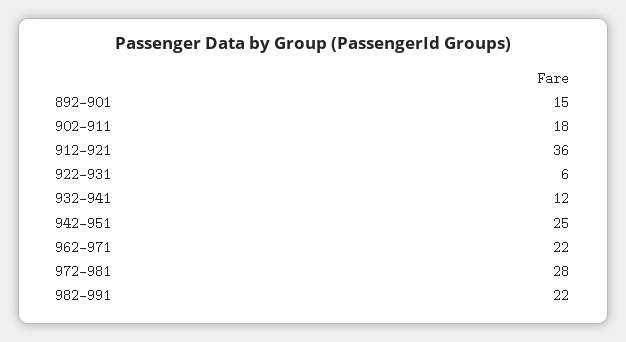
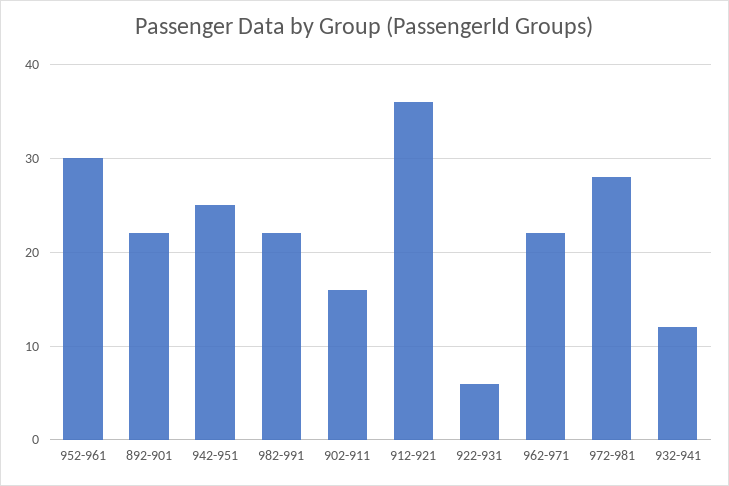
  {
-   "892-901": 15,
+   "892-901": 22,
-   "902-911": 18,
+   "902-911": 16,
    "912-921": 36,
    "922-931": 6,
    "932-941": 12,
    "942-951": 25,
    "962-971": 22,
    "972-981": 28,
-   "982-991": 22
+   "982-991": 22,
+   "952-961": 30
  }

